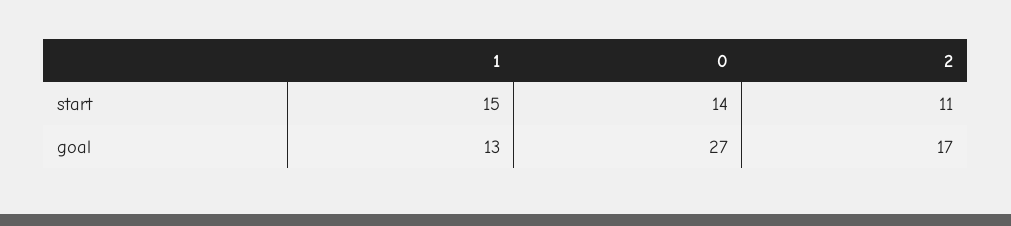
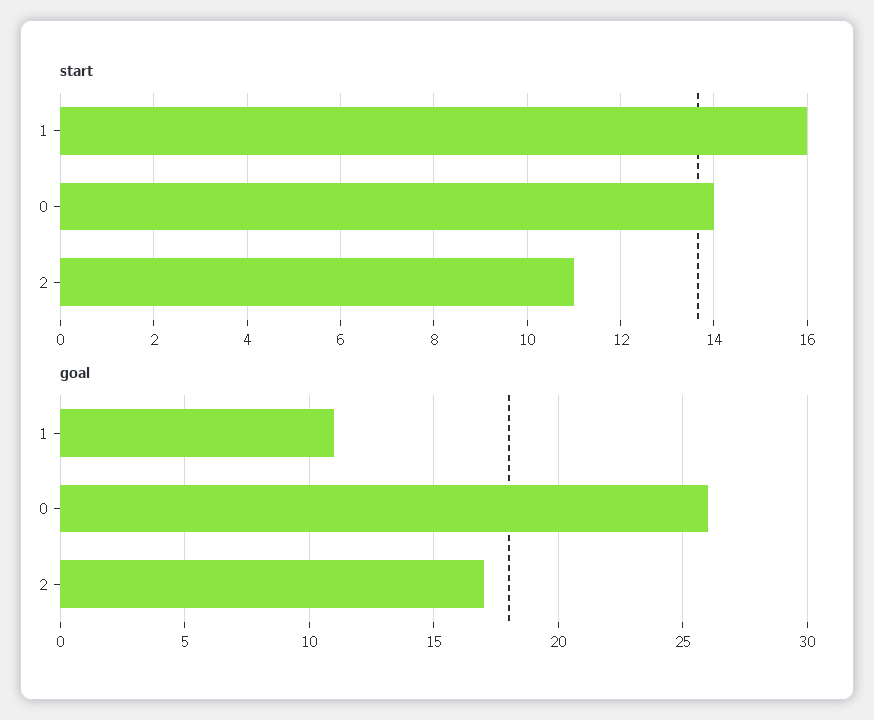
  {
    "start": {
-     "1": 15,
+     "1": 16,
      "0": 14,
      "2": 11
    },
    "goal": {
-     "1": 13,
+     "1": 11,
-     "0": 27,
+     "0": 26,
      "2": 17
    }
  }

